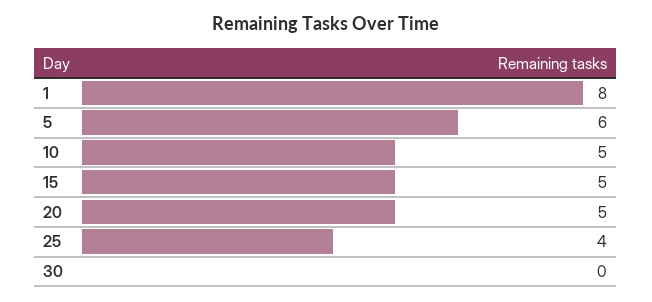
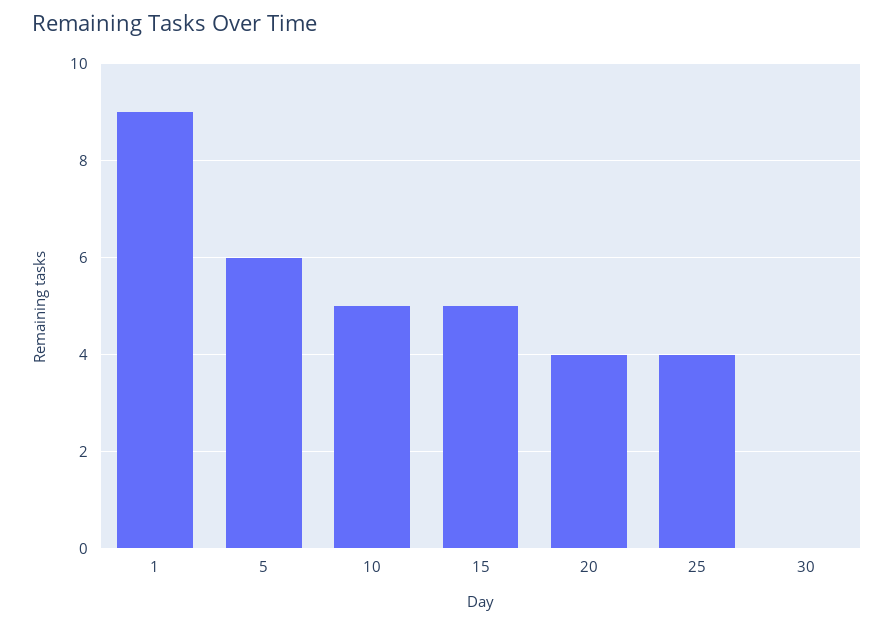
  {
-   "1": 8,
+   "1": 9,
    "5": 6,
    "10": 5,
    "15": 5,
-   "20": 5,
+   "20": 4,
    "25": 4,
    "30": 0
  }

